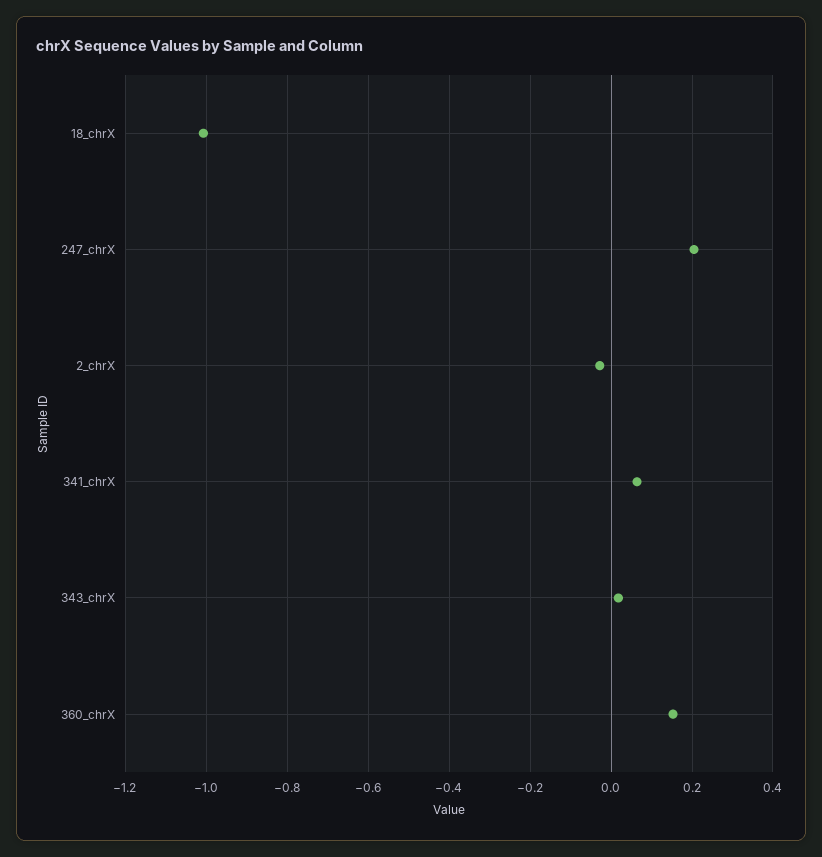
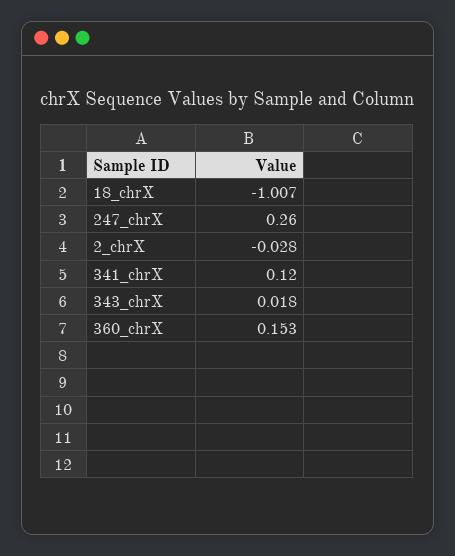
  {
    "18_chrX": -1.007,
-   "247_chrX": 0.2,
+   "247_chrX": 0.26,
    "2_chrX": -0.028,
-   "341_chrX": 0.06,
+   "341_chrX": 0.12,
    "343_chrX": 0.018,
    "360_chrX": 0.153
  }

